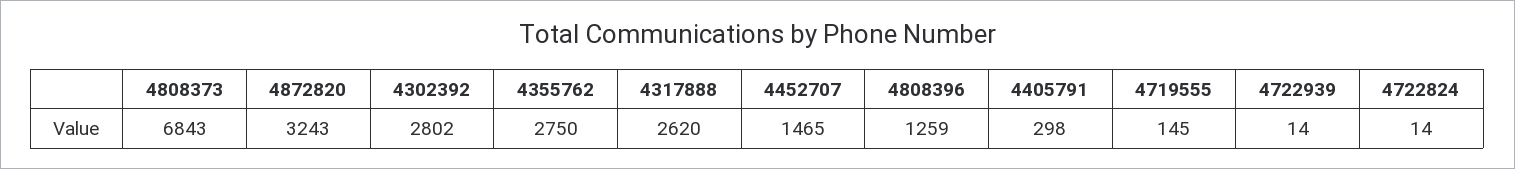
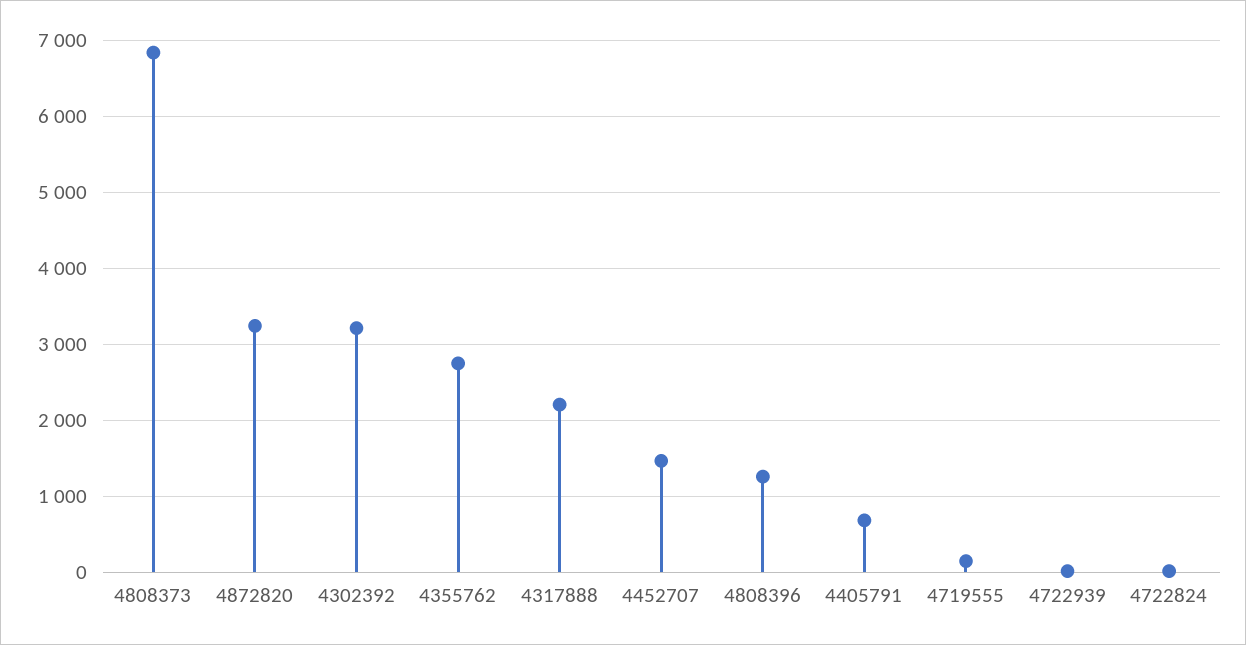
  {
    "4808373": 6843,
    "4872820": 3243,
-   "4302392": 2802,
+   "4302392": 3200,
    "4355762": 2750,
-   "4317888": 2620,
+   "4317888": 2200,
    "4452707": 1465,
    "4808396": 1259,
-   "4405791": 298,
+   "4405791": 700,
    "4719555": 145,
    "4722939": 14,
    "4722824": 14
  }

